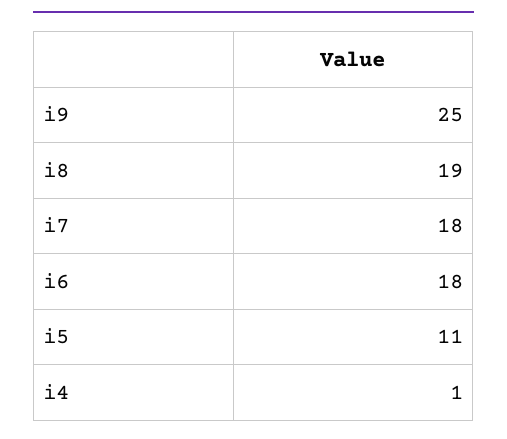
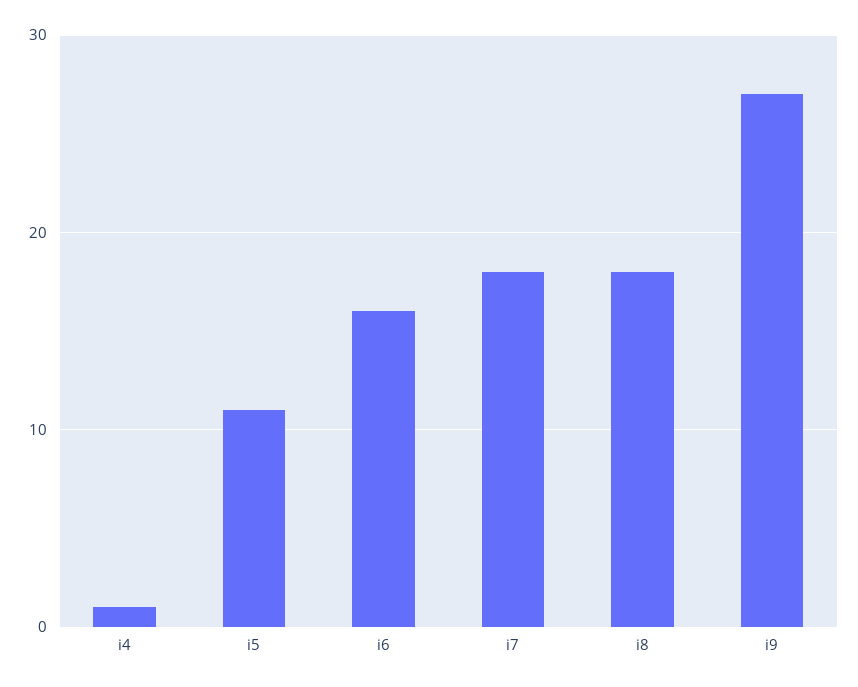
  {
-   "i9": 25,
+   "i9": 27,
-   "i8": 19,
+   "i8": 18,
    "i7": 18,
-   "i6": 18,
+   "i6": 16,
    "i5": 11,
    "i4": 1
  }

